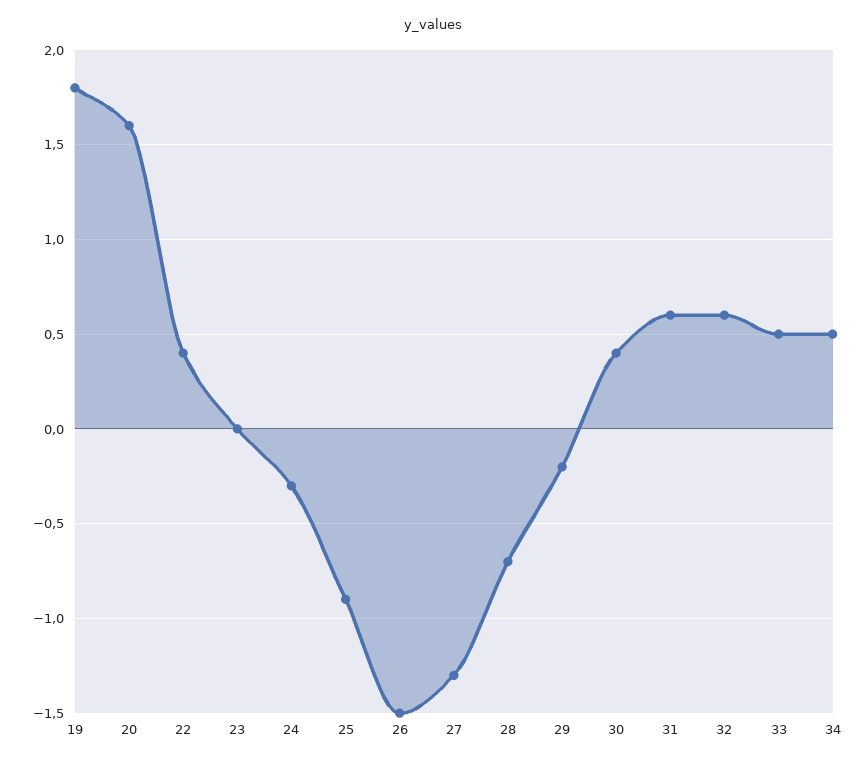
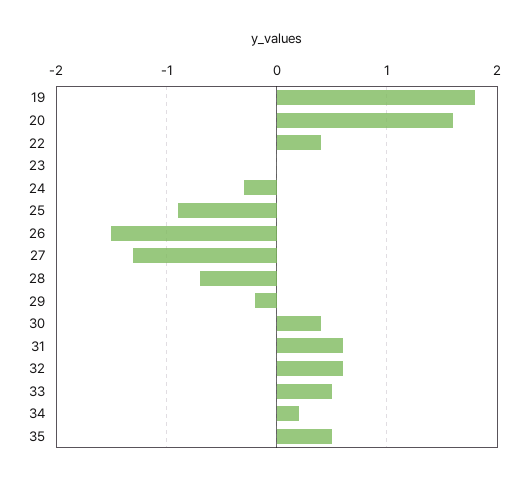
  {
    "19": 1.8,
    "20": 1.6,
    "22": 0.4,
    "23": 0,
    "24": -0.3,
    "25": -0.9,
    "26": -1.5,
    "27": -1.3,
    "28": -0.7,
    "29": -0.2,
    "30": 0.4,
    "31": 0.6,
    "32": 0.6,
    "33": 0.5,
-   "34": 0.5
+   "34": 0.2,
+   "35": 0.5
  }

